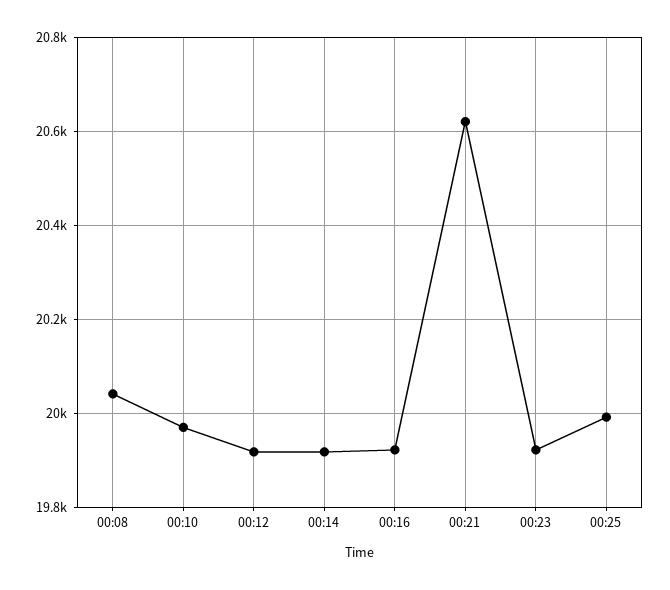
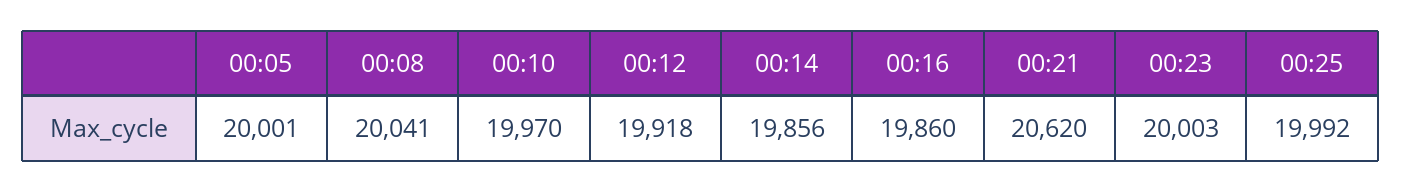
  {
    "00:08": 20041,
    "00:10": 19970,
    "00:12": 19918,
-   "00:14": 19920,
+   "00:14": 19856,
-   "00:16": 19920,
+   "00:16": 19860,
    "00:21": 20620,
-   "00:23": 19920,
+   "00:23": 20003,
-   "00:25": 19992
+   "00:25": 19992,
+   "00:05": 20001
  }

